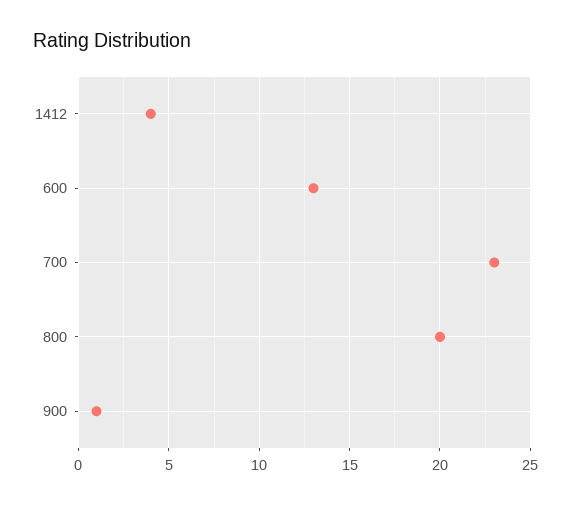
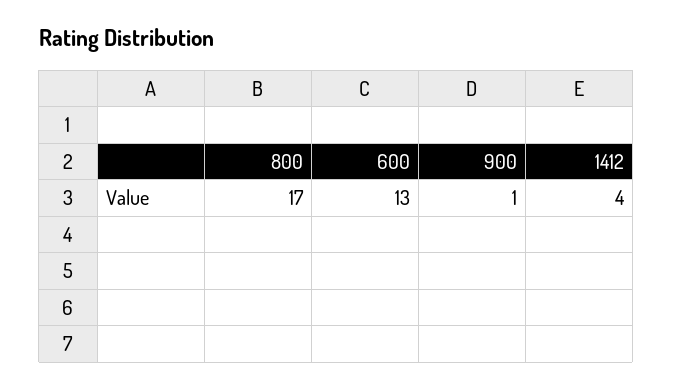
  {
    "1412": 4,
    "600": 13,
-   "700": 23,
-   "800": 20,
+   "800": 17,
    "900": 1
  }

